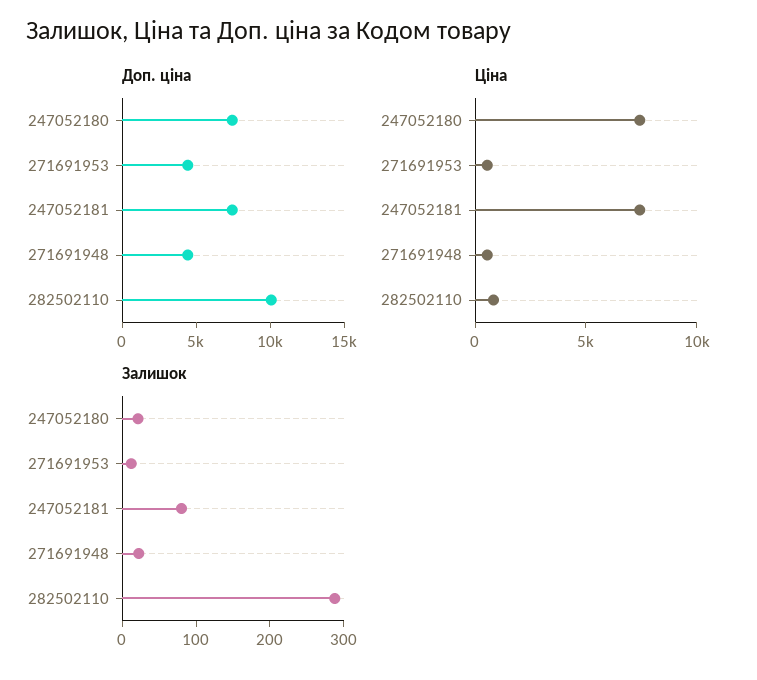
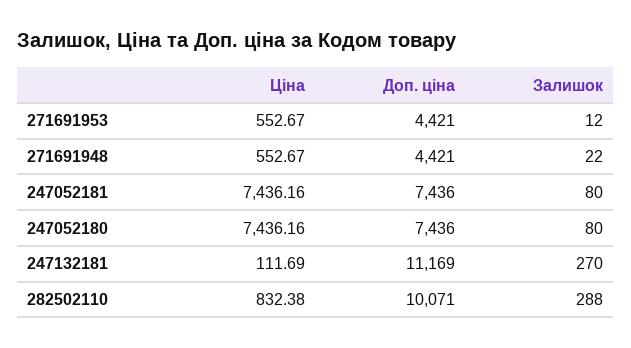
  {
    "Доп. ціна": {
      "247052180": 7436,
      "271691953": 4421,
      "247052181": 7436,
      "271691948": 4421,
-     "282502110": 10071
+     "282502110": 10071,
+     "247132181": 11169
    },
    "Ціна": {
      "247052180": 7436.16,
      "271691953": 552.67,
      "247052181": 7436.16,
      "271691948": 552.67,
-     "282502110": 832.38
+     "282502110": 832.38,
+     "247132181": 111.69
    },
    "Залишок": {
-     "247052180": 20,
+     "247052180": 80,
      "271691953": 12,
      "247052181": 80,
      "271691948": 22,
-     "282502110": 288
+     "282502110": 288,
+     "247132181": 270
    }
  }

